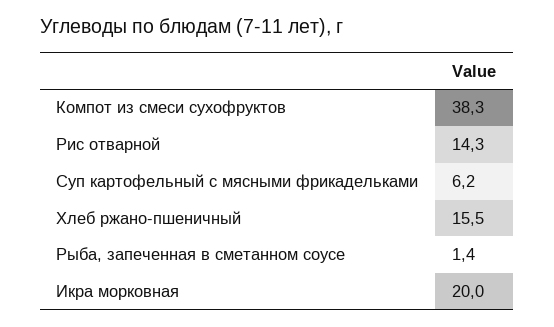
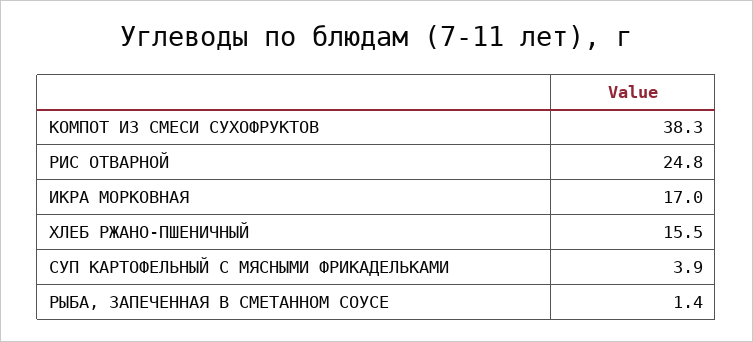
  {
    "Компот из смеси сухофруктов": 38.3,
-   "Рис отварной": 14.3,
+   "Рис отварной": 24.8,
-   "Суп картофельный с мясными фрикадельками": 6.2,
+   "Суп картофельный с мясными фрикадельками": 3.9,
    "Хлеб ржано-пшеничный": 15.5,
    "Рыба, запеченная в сметанном соусе": 1.4,
-   "Икра морковная": 20
+   "Икра морковная": 17
  }

